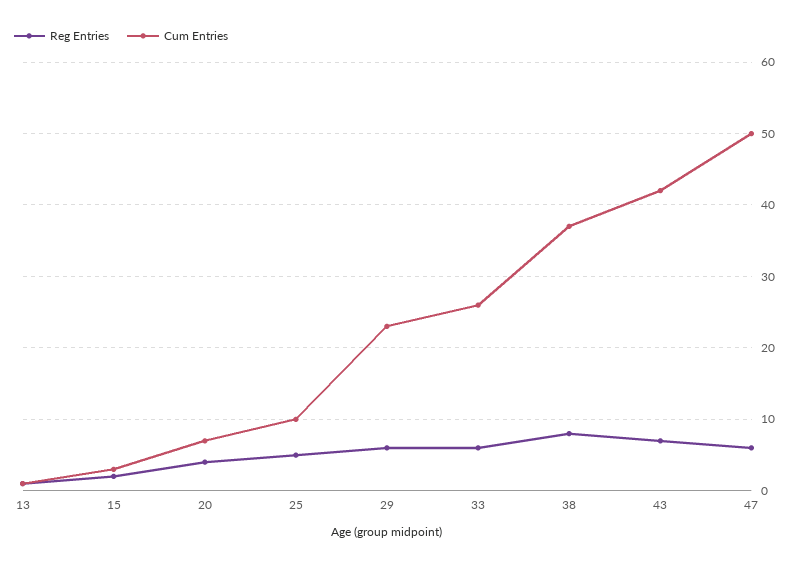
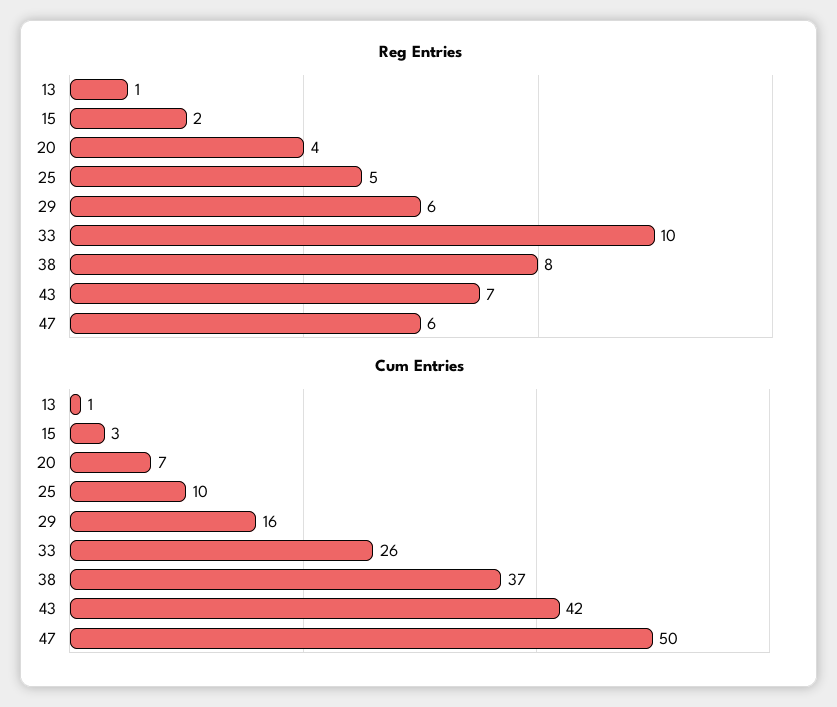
  {
    "Reg Entries": {
      "13": 1,
      "15": 2,
      "20": 4,
      "25": 5,
      "29": 6,
-     "33": 6,
+     "33": 10,
      "38": 8,
      "43": 7,
      "47": 6
    },
    "Cum Entries": {
      "13": 1,
      "15": 3,
      "20": 7,
      "25": 10,
-     "29": 23,
+     "29": 16,
      "33": 26,
      "38": 37,
      "43": 42,
      "47": 50
    }
  }

